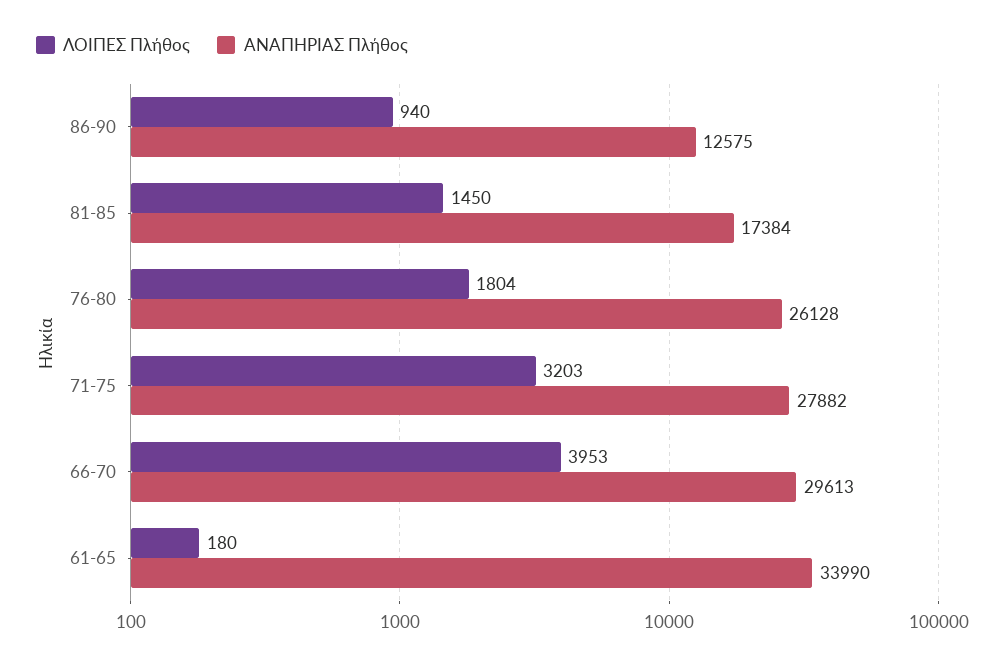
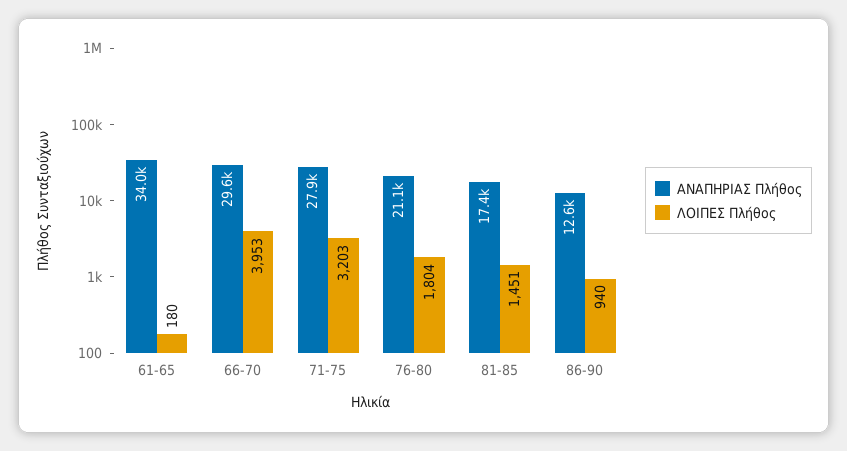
  {
    "ΛΟΙΠΕΣ Πλήθος": {
      "86-90": 940,
-     "81-85": 1450,
+     "81-85": 1451,
      "76-80": 1804,
      "71-75": 3203,
      "66-70": 3953,
      "61-65": 180
    },
    "ΑΝΑΠΗΡΙΑΣ Πλήθος": {
      "86-90": 12575,
      "81-85": 17384,
-     "76-80": 26128,
+     "76-80": 21100,
      "71-75": 27882,
      "66-70": 29613,
      "61-65": 33990
    }
  }

